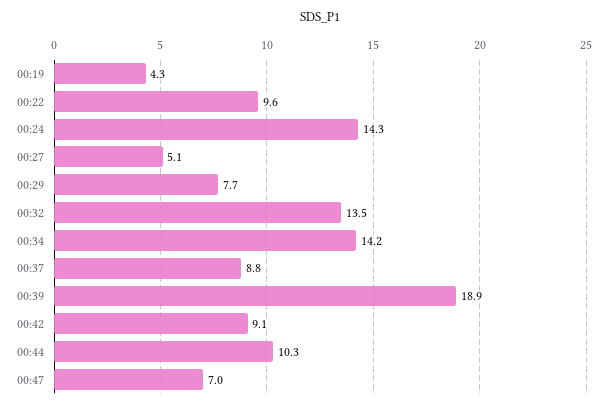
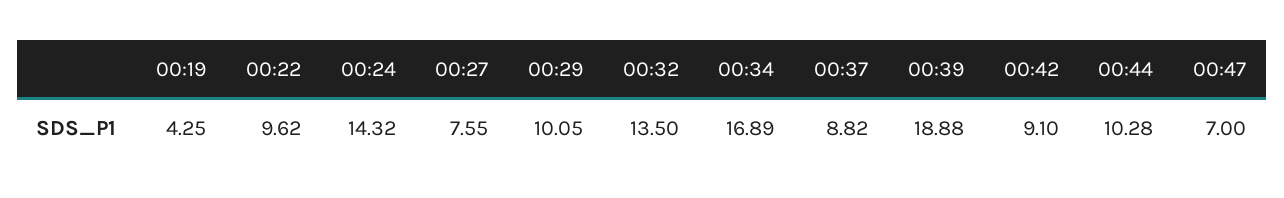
  {
    "00:19": 4.25,
    "00:22": 9.62,
    "00:24": 14.32,
-   "00:27": 5.1,
+   "00:27": 7.55,
-   "00:29": 7.7,
+   "00:29": 10.05,
    "00:32": 13.5,
-   "00:34": 14.2,
+   "00:34": 16.89,
    "00:37": 8.82,
    "00:39": 18.88,
    "00:42": 9.1,
    "00:44": 10.28,
    "00:47": 7
  }

